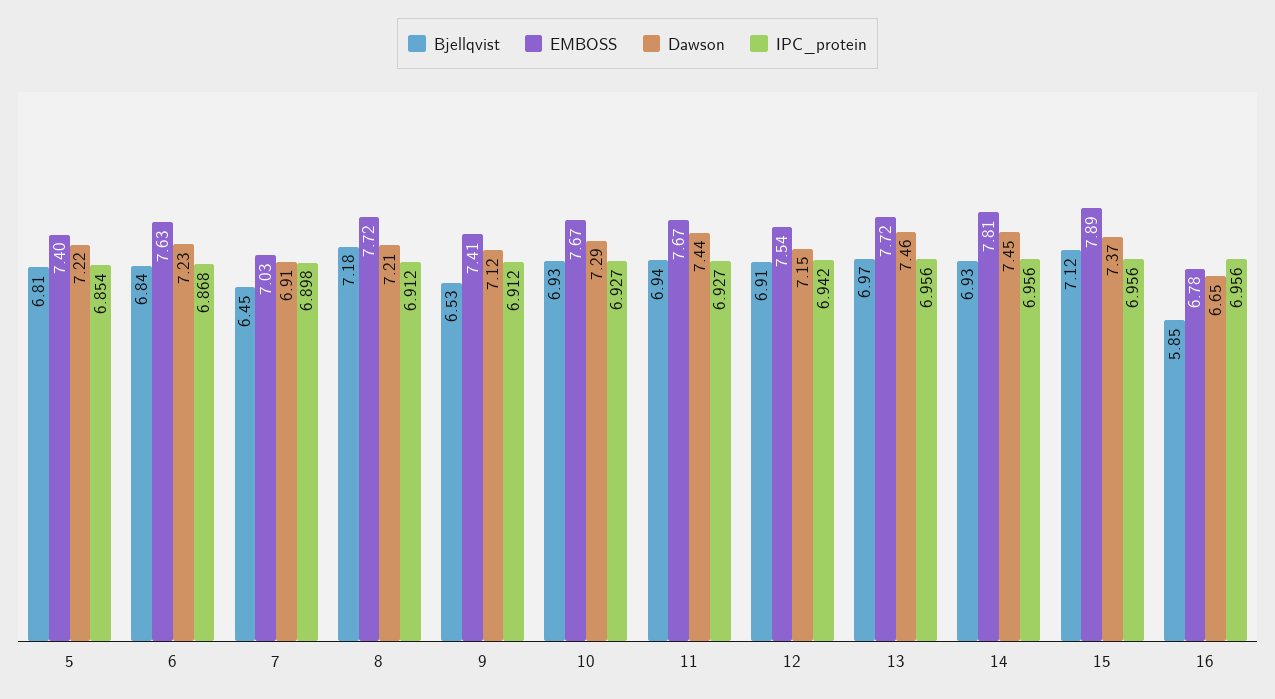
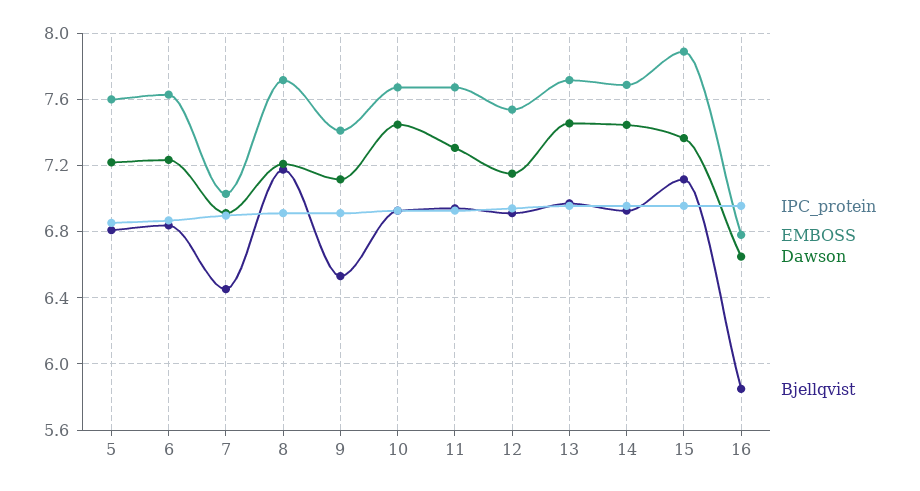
  {
    "Bjellqvist": {
      "5": 6.81,
      "6": 6.84,
      "7": 6.45,
      "8": 7.18,
      "9": 6.53,
      "10": 6.93,
      "11": 6.94,
      "12": 6.91,
      "13": 6.97,
      "14": 6.93,
      "15": 7.12,
      "16": 5.85
    },
    "EMBOSS": {
-     "5": 7.4,
+     "5": 7.6,
      "6": 7.63,
      "7": 7.03,
      "8": 7.72,
      "9": 7.41,
      "10": 7.67,
      "11": 7.67,
      "12": 7.54,
      "13": 7.72,
-     "14": 7.81,
+     "14": 7.7,
      "15": 7.89,
      "16": 6.78
    },
    "Dawson": {
      "5": 7.22,
      "6": 7.23,
      "7": 6.91,
      "8": 7.21,
      "9": 7.12,
-     "10": 7.29,
+     "10": 7.45,
-     "11": 7.44,
+     "11": 7.3,
      "12": 7.15,
      "13": 7.46,
      "14": 7.45,
      "15": 7.37,
      "16": 6.65
    },
    "IPC_protein": {
      "5": 6.854,
      "6": 6.868,
      "7": 6.898,
      "8": 6.912,
      "9": 6.912,
      "10": 6.927,
      "11": 6.927,
      "12": 6.942,
      "13": 6.956,
      "14": 6.956,
      "15": 6.956,
      "16": 6.956
    }
  }

